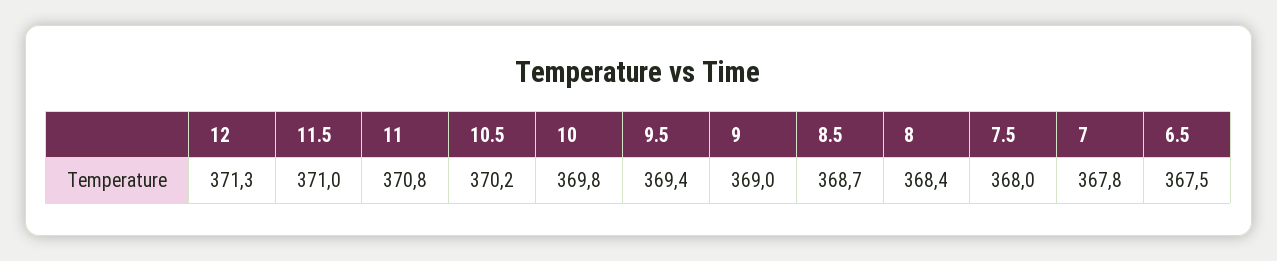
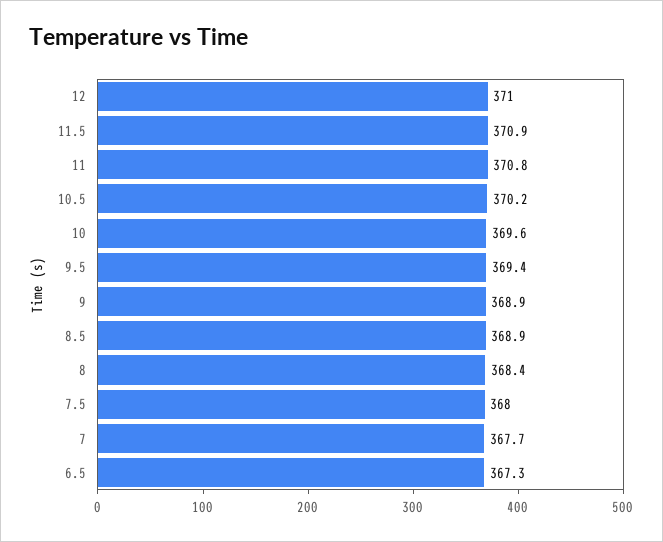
  {
-   "12": 371.3,
+   "12": 371,
-   "11.5": 371,
+   "11.5": 370.9,
    "11": 370.8,
    "10.5": 370.2,
-   "10": 369.8,
+   "10": 369.6,
    "9.5": 369.4,
-   "9": 369,
+   "9": 368.9,
-   "8.5": 368.7,
+   "8.5": 368.9,
    "8": 368.4,
    "7.5": 368,
-   "7": 367.8,
+   "7": 367.7,
-   "6.5": 367.5
+   "6.5": 367.3
  }

